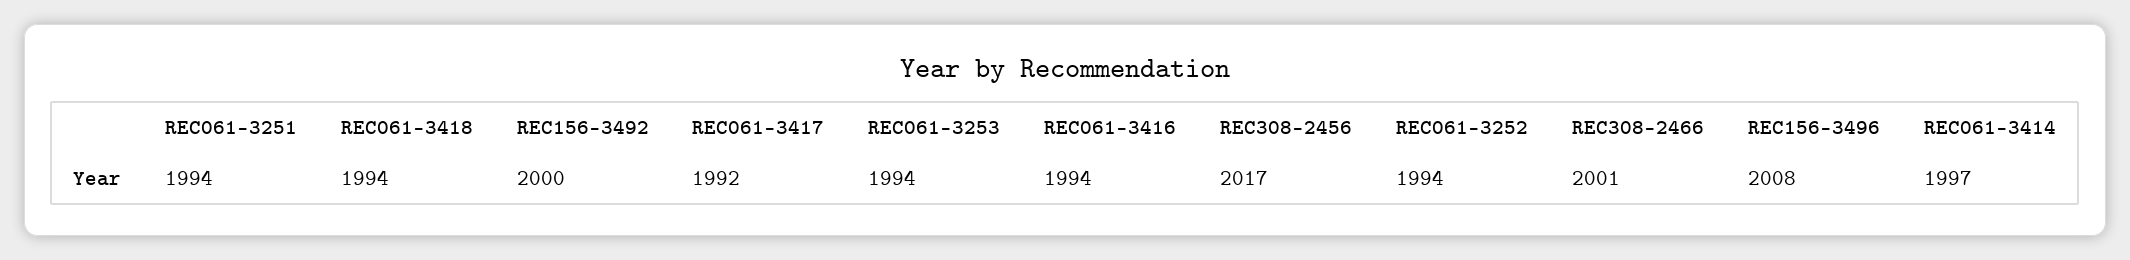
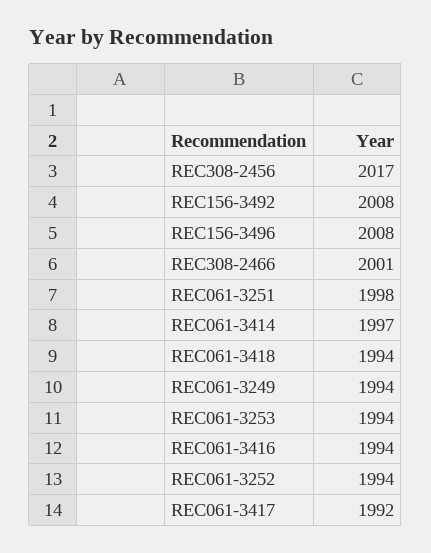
  {
-   "REC061-3251": 1994,
+   "REC061-3251": 1998,
    "REC061-3418": 1994,
-   "REC156-3492": 2000,
+   "REC156-3492": 2008,
    "REC061-3417": 1992,
    "REC061-3253": 1994,
    "REC061-3416": 1994,
    "REC308-2456": 2017,
    "REC061-3252": 1994,
    "REC308-2466": 2001,
    "REC156-3496": 2008,
-   "REC061-3414": 1997
+   "REC061-3414": 1997,
+   "REC061-3249": 1994
  }

